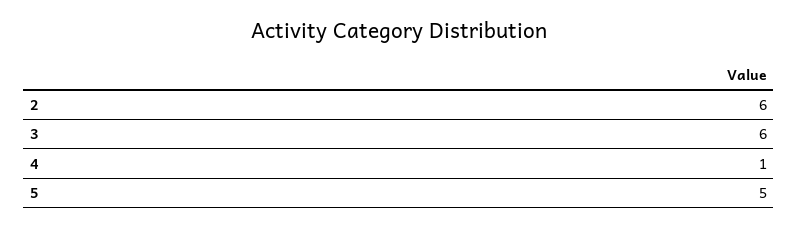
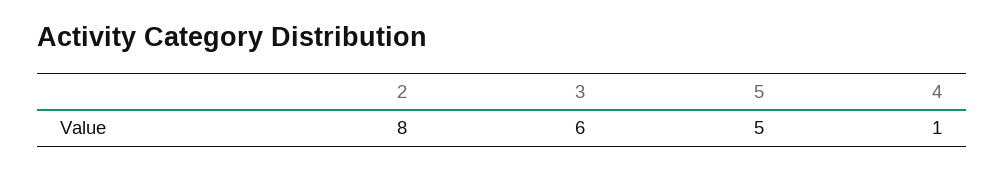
  {
-   "2": 6,
+   "2": 8,
    "3": 6,
    "4": 1,
    "5": 5
  }

